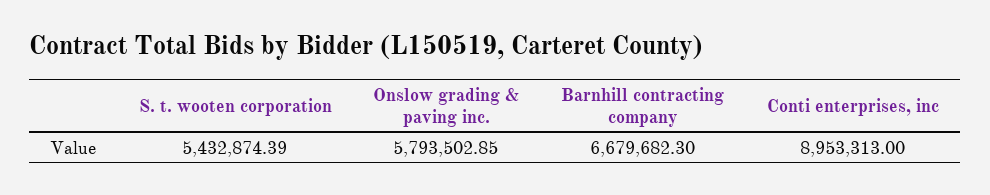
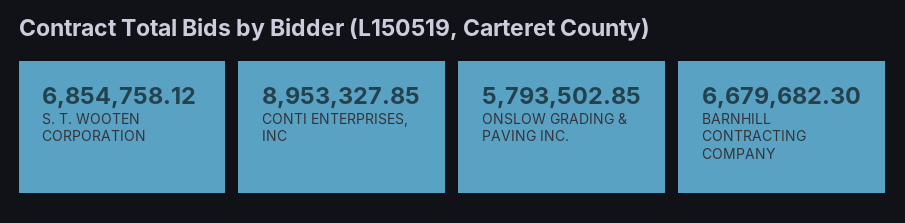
  {
-   "S. t. wooten corporation": 5432874.39,
+   "S. t. wooten corporation": 6854758.12,
    "Onslow grading & paving inc.": 5793502.85,
    "Barnhill contracting company": 6679682.3,
-   "Conti enterprises, inc": 8953313
+   "Conti enterprises, inc": 8953327.85
  }

